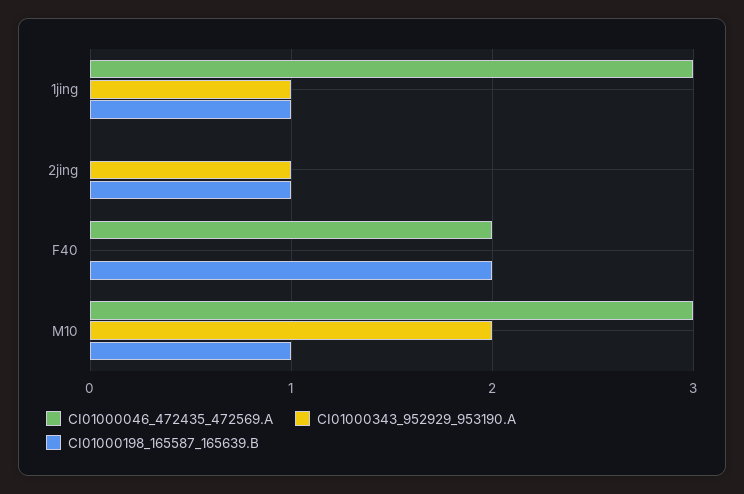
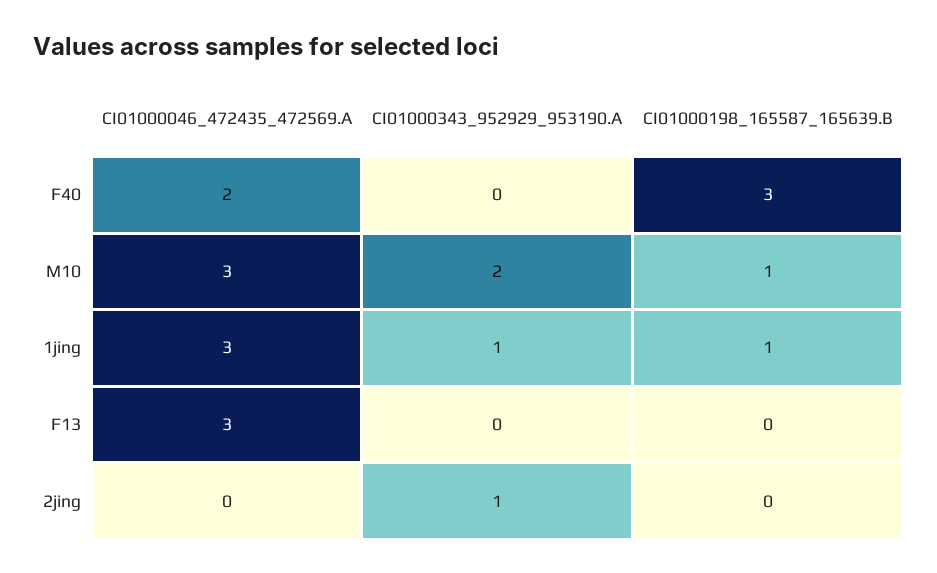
  {
    "CI01000046_472435_472569.A": {
      "1jing": 3,
      "2jing": 0,
      "F40": 2,
-     "M10": 3
+     "M10": 3,
+     "F13": 3
    },
    "CI01000343_952929_953190.A": {
      "1jing": 1,
      "2jing": 1,
      "F40": 0,
-     "M10": 2
+     "M10": 2,
+     "F13": 0
    },
    "CI01000198_165587_165639.B": {
      "1jing": 1,
-     "2jing": 1,
+     "2jing": 0,
-     "F40": 2,
+     "F40": 3,
-     "M10": 1
+     "M10": 1,
+     "F13": 0
    }
  }

